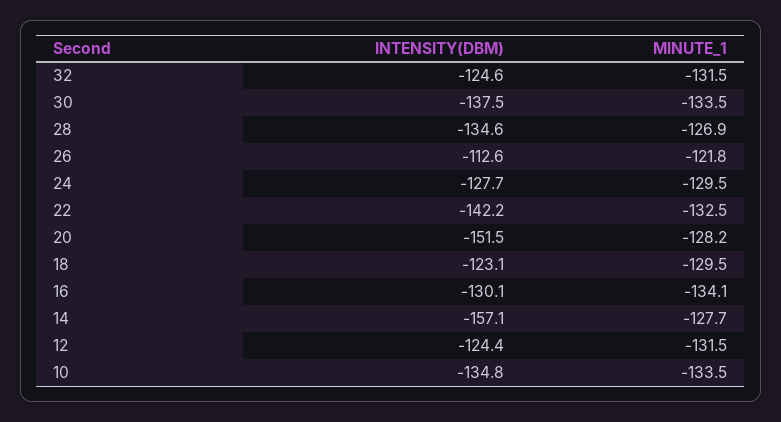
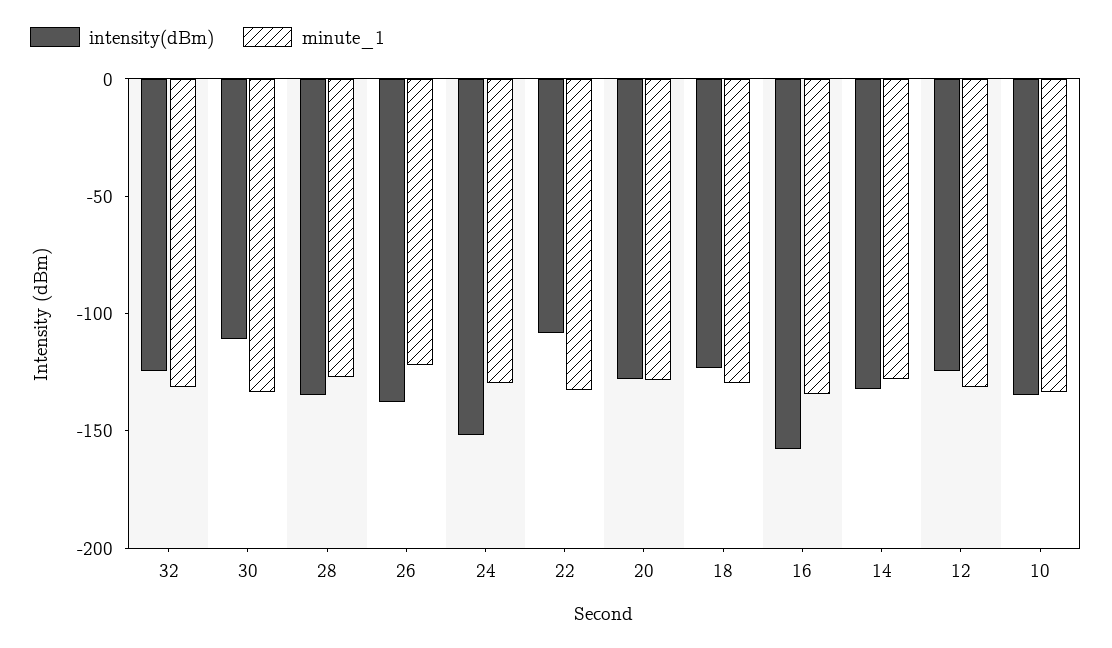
  {
    "INTENSITY(DBM)": {
      "32": -124.6,
-     "30": -137.5,
+     "30": -110,
      "28": -134.6,
-     "26": -112.6,
+     "26": -140,
-     "24": -127.7,
+     "24": -150,
-     "22": -142.2,
+     "22": -110,
-     "20": -151.5,
+     "20": -130,
      "18": -123.1,
-     "16": -130.1,
+     "16": -160,
-     "14": -157.1,
+     "14": -130,
      "12": -124.4,
      "10": -134.8
    },
    "MINUTE_1": {
      "32": -131.5,
      "30": -133.5,
      "28": -126.9,
      "26": -121.8,
      "24": -129.5,
      "22": -132.5,
      "20": -128.2,
      "18": -129.5,
      "16": -134.1,
      "14": -127.7,
      "12": -131.5,
      "10": -133.5
    }
  }

